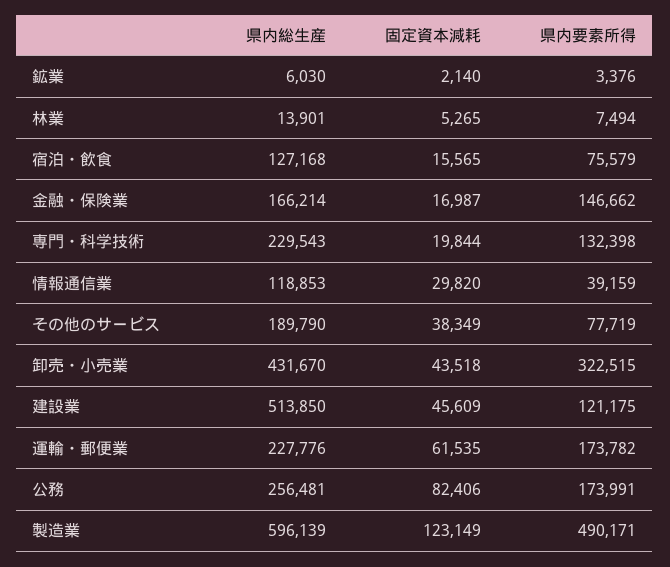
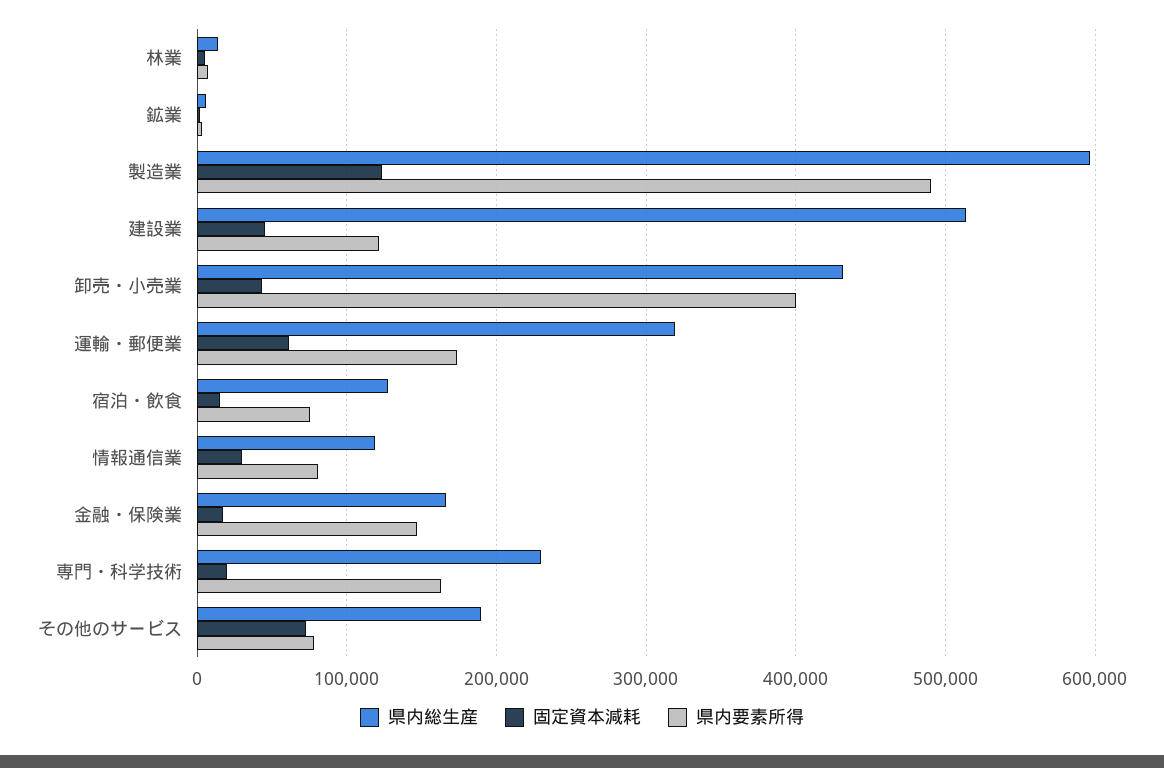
  {
    "県内総生産": {
      "鉱業": 6030,
      "林業": 13901,
      "宿泊・飲食": 127168,
      "金融・保険業": 166214,
      "専門・科学技術": 229543,
      "情報通信業": 118853,
      "その他のサービス": 189790,
      "卸売・小売業": 431670,
      "建設業": 513850,
-     "運輸・郵便業": 227776,
+     "運輸・郵便業": 320000,
-     "公務": 256481,
      "製造業": 596139
    },
    "固定資本減耗": {
      "鉱業": 2140,
      "林業": 5265,
      "宿泊・飲食": 15565,
      "金融・保険業": 16987,
      "専門・科学技術": 19844,
      "情報通信業": 29820,
-     "その他のサービス": 38349,
+     "その他のサービス": 70000,
      "卸売・小売業": 43518,
      "建設業": 45609,
      "運輸・郵便業": 61535,
-     "公務": 82406,
      "製造業": 123149
    },
    "県内要素所得": {
      "鉱業": 3376,
      "林業": 7494,
      "宿泊・飲食": 75579,
      "金融・保険業": 146662,
-     "専門・科学技術": 132398,
+     "専門・科学技術": 160000,
-     "情報通信業": 39159,
+     "情報通信業": 80000,
      "その他のサービス": 77719,
-     "卸売・小売業": 322515,
+     "卸売・小売業": 400000,
      "建設業": 121175,
      "運輸・郵便業": 173782,
-     "公務": 173991,
      "製造業": 490171
    }
  }

